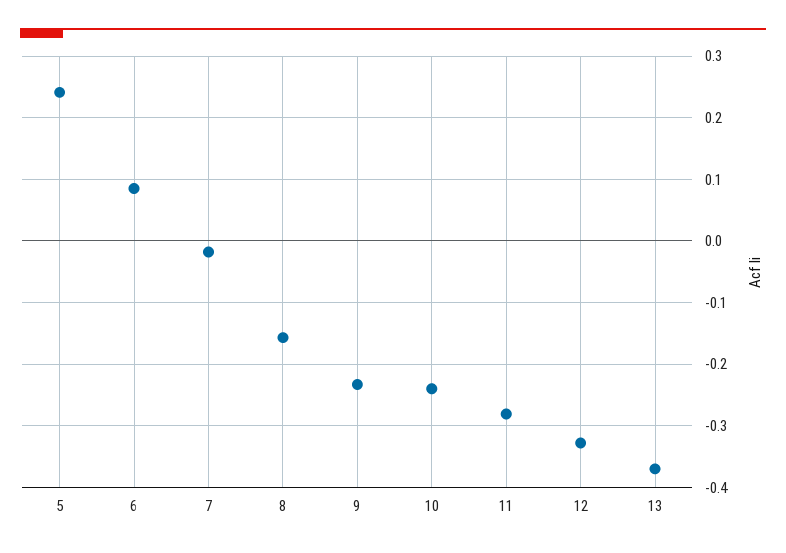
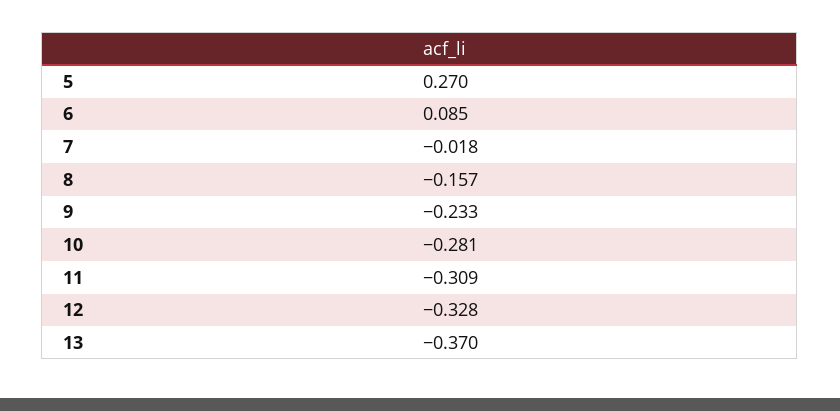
  {
-   "5": 0.24,
+   "5": 0.27,
    "6": 0.085,
    "7": -0.018,
    "8": -0.157,
    "9": -0.233,
-   "10": -0.24,
+   "10": -0.281,
-   "11": -0.28,
+   "11": -0.309,
    "12": -0.328,
    "13": -0.37
  }

